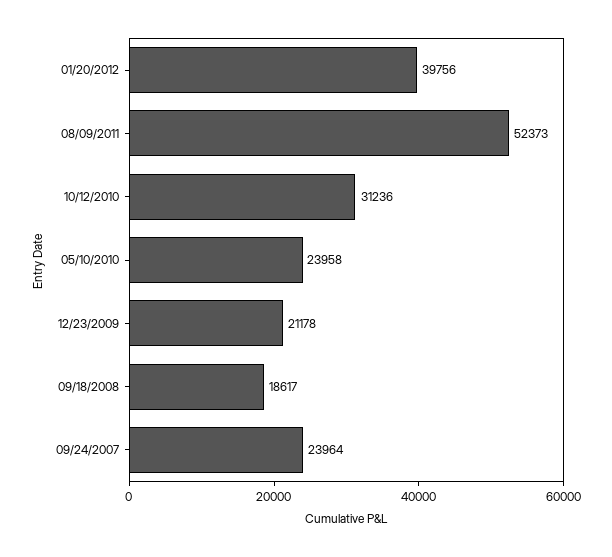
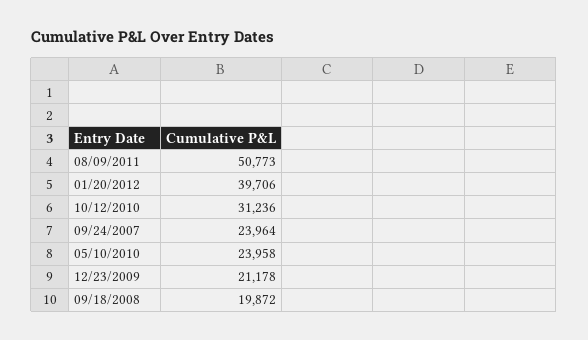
  {
-   "01/20/2012": 39756,
+   "01/20/2012": 39706,
-   "08/09/2011": 52373,
+   "08/09/2011": 50773,
    "10/12/2010": 31236,
    "05/10/2010": 23958,
    "12/23/2009": 21178,
-   "09/18/2008": 18617,
+   "09/18/2008": 19872,
    "09/24/2007": 23964
  }

